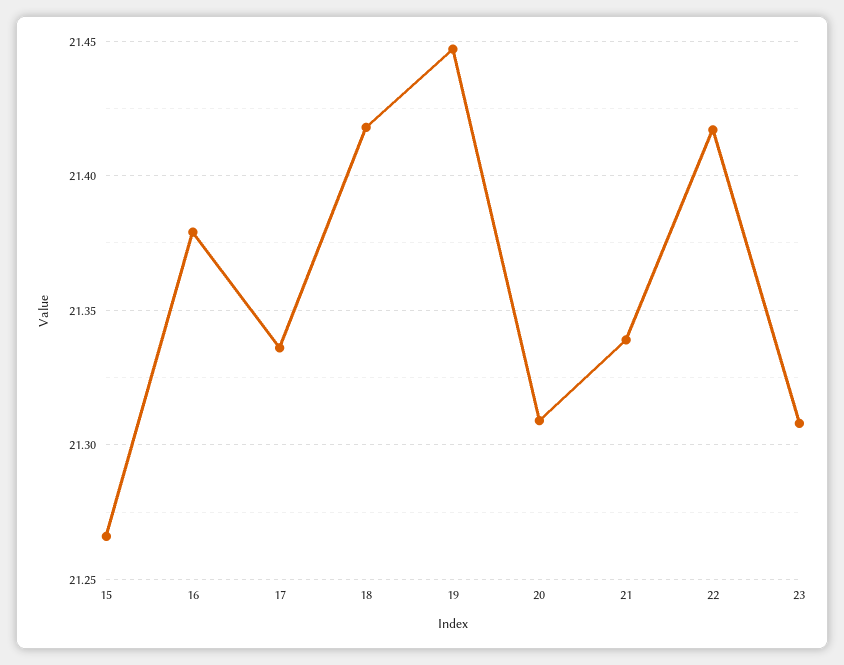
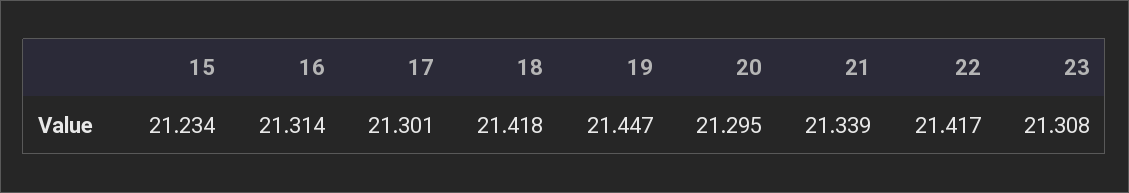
  {
-   "15": 21.265,
+   "15": 21.234,
-   "16": 21.38,
+   "16": 21.314,
-   "17": 21.335,
+   "17": 21.301,
    "18": 21.418,
    "19": 21.447,
-   "20": 21.31,
+   "20": 21.295,
    "21": 21.339,
    "22": 21.417,
    "23": 21.308
  }

